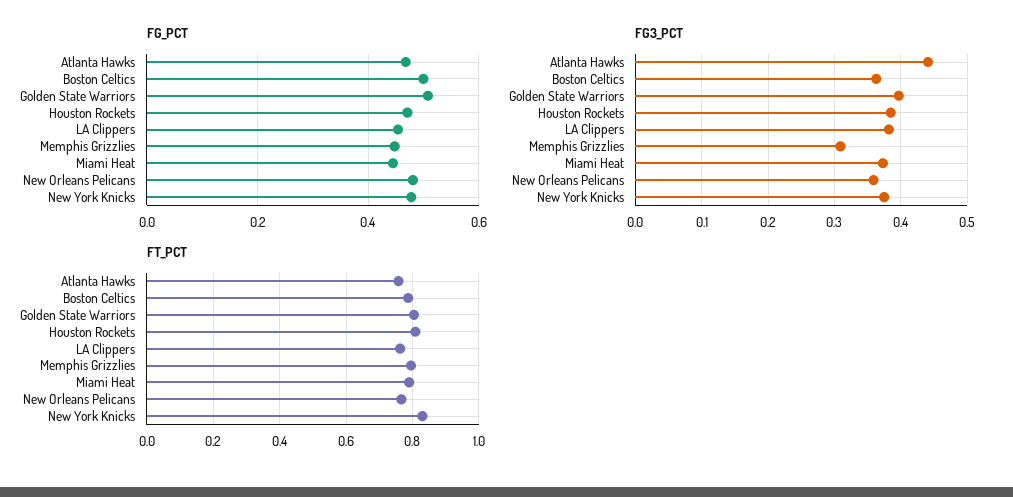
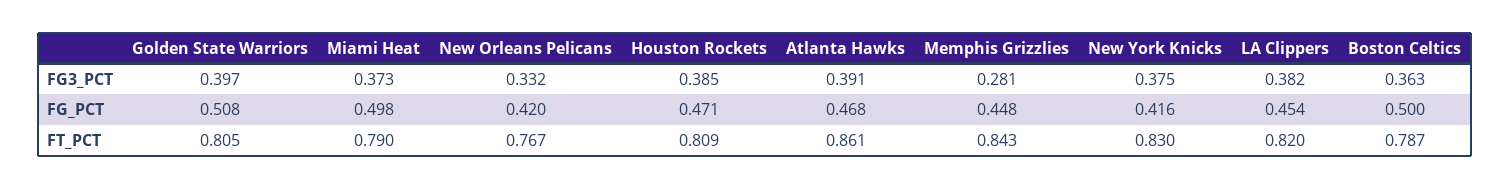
  {
    "FG_PCT": {
      "Atlanta Hawks": 0.468,
      "Boston Celtics": 0.5,
      "Golden State Warriors": 0.508,
      "Houston Rockets": 0.471,
      "LA Clippers": 0.454,
      "Memphis Grizzlies": 0.448,
-     "Miami Heat": 0.44,
+     "Miami Heat": 0.498,
-     "New Orleans Pelicans": 0.48,
+     "New Orleans Pelicans": 0.42,
-     "New York Knicks": 0.48
+     "New York Knicks": 0.416
    },
    "FG3_PCT": {
-     "Atlanta Hawks": 0.44,
+     "Atlanta Hawks": 0.391,
      "Boston Celtics": 0.363,
      "Golden State Warriors": 0.397,
      "Houston Rockets": 0.385,
      "LA Clippers": 0.382,
-     "Memphis Grizzlies": 0.31,
+     "Memphis Grizzlies": 0.281,
      "Miami Heat": 0.373,
-     "New Orleans Pelicans": 0.36,
+     "New Orleans Pelicans": 0.332,
      "New York Knicks": 0.375
    },
    "FT_PCT": {
-     "Atlanta Hawks": 0.76,
+     "Atlanta Hawks": 0.861,
      "Boston Celtics": 0.787,
      "Golden State Warriors": 0.805,
      "Houston Rockets": 0.809,
-     "LA Clippers": 0.76,
+     "LA Clippers": 0.82,
-     "Memphis Grizzlies": 0.8,
+     "Memphis Grizzlies": 0.843,
      "Miami Heat": 0.79,
      "New Orleans Pelicans": 0.767,
      "New York Knicks": 0.83
    }
  }

